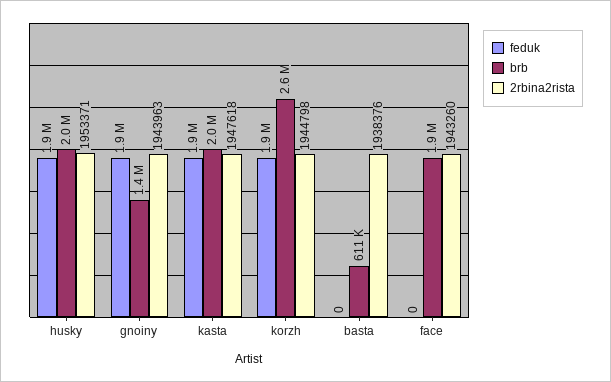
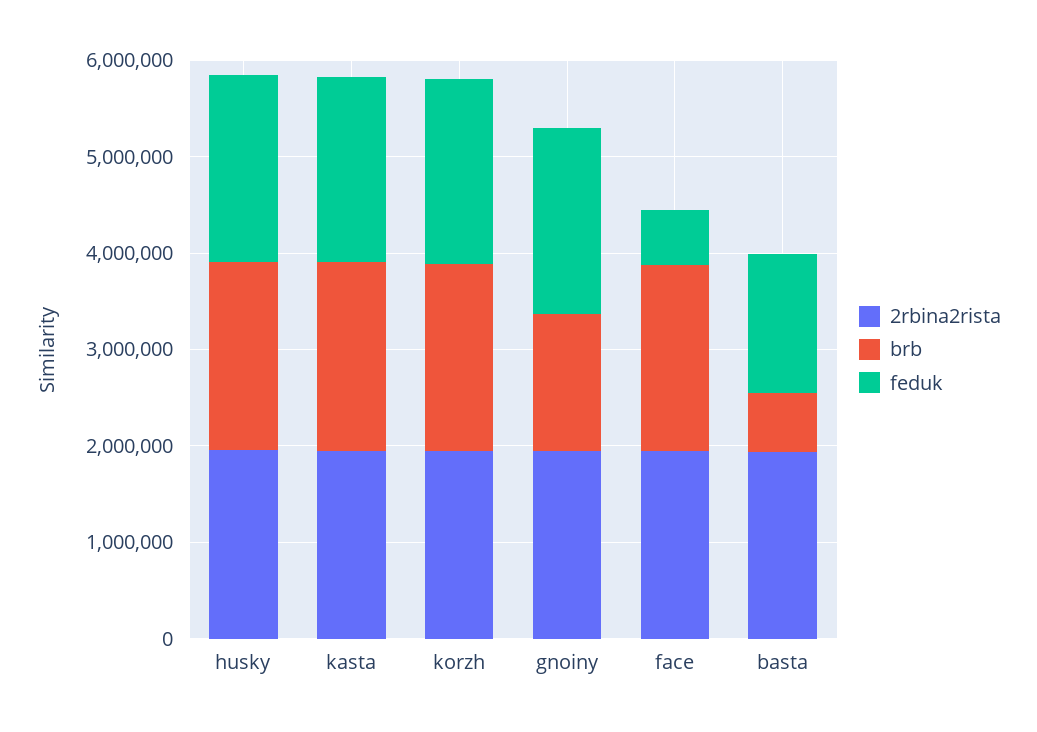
  {
    "feduk": {
      "husky": 1900000,
      "gnoiny": 1900000,
      "kasta": 1900000,
      "korzh": 1900000,
-     "basta": 0,
+     "basta": 1400000,
-     "face": 0
+     "face": 600000
    },
    "brb": {
      "husky": 2000000,
      "gnoiny": 1400000,
      "kasta": 2000000,
-     "korzh": 2600000,
+     "korzh": 2000000,
      "basta": 611000,
      "face": 1900000
    },
    "2rbina2rista": {
      "husky": 1953371,
      "gnoiny": 1943963,
      "kasta": 1947618,
      "korzh": 1944798,
      "basta": 1938376,
      "face": 1943260
    }
  }

